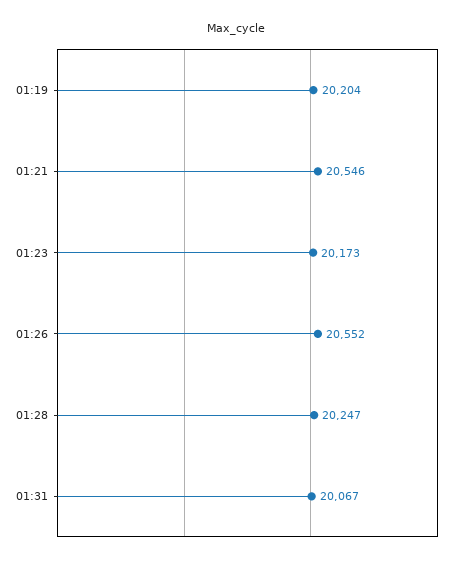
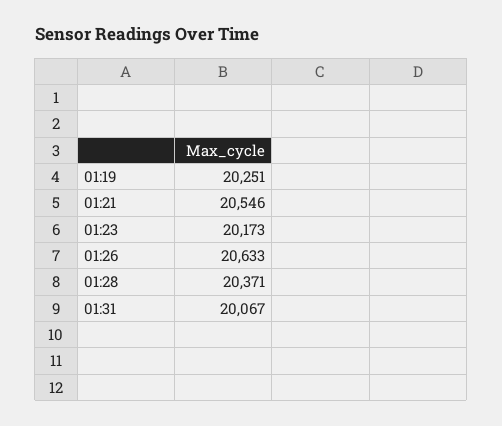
  {
-   "01:19": 20204,
+   "01:19": 20251,
    "01:21": 20546,
    "01:23": 20173,
-   "01:26": 20552,
+   "01:26": 20633,
-   "01:28": 20247,
+   "01:28": 20371,
    "01:31": 20067
  }

